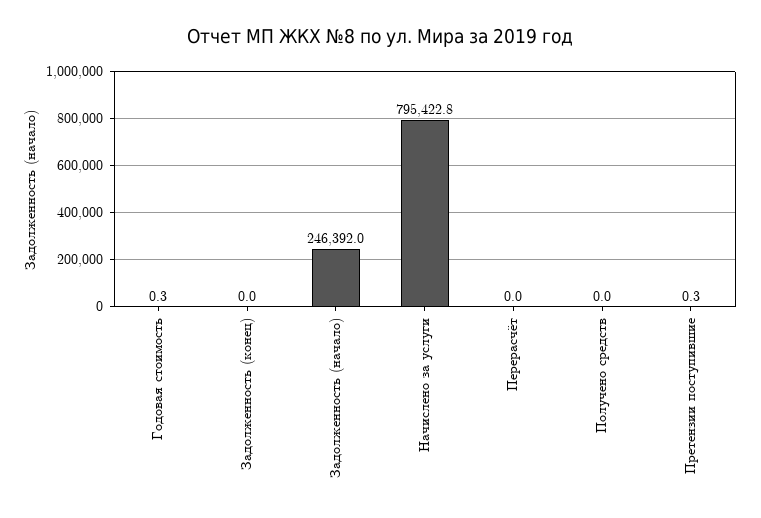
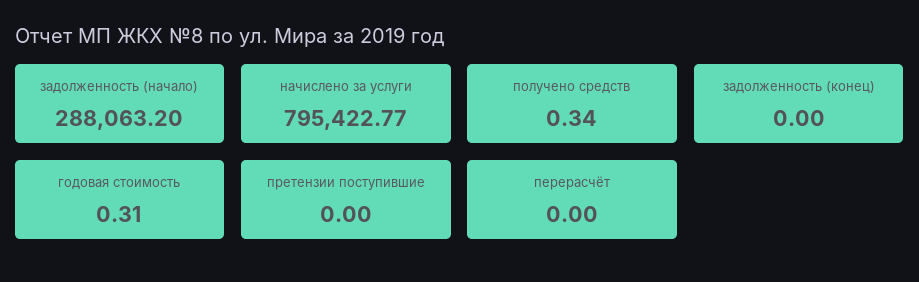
  {
    "Годовая стоимость": 0.31,
    "Задолженность (конец)": 0,
-   "Задолженность (начало)": 246392,
+   "Задолженность (начало)": 288063.2,
    "Начислено за услуги": 795422.77,
    "Перерасчёт": 0,
-   "Получено средств": 0,
+   "Получено средств": 0.34,
-   "Претензии поступившие": 0.3
+   "Претензии поступившие": 0
  }

